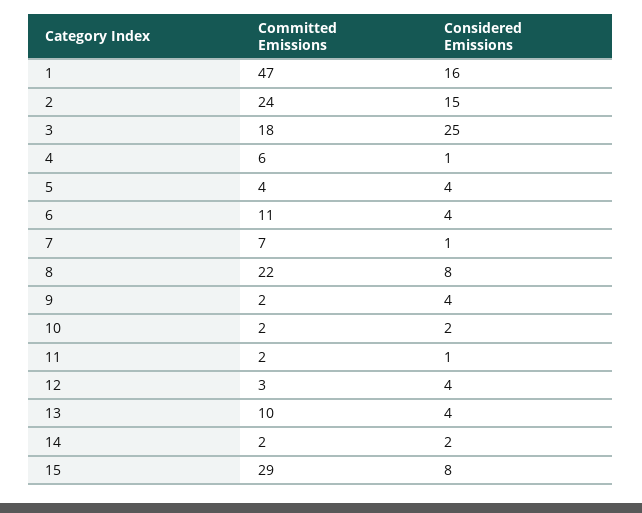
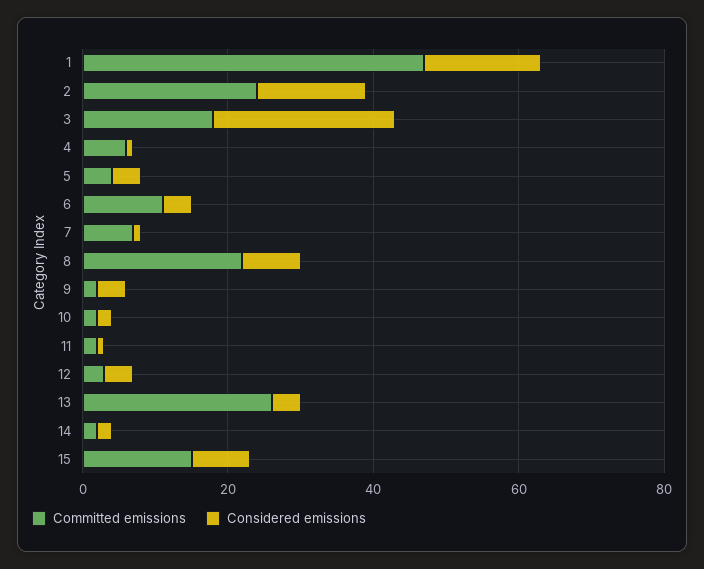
  {
    "Committed Emissions": {
      "1": 47,
      "2": 24,
      "3": 18,
      "4": 6,
      "5": 4,
      "6": 11,
      "7": 7,
      "8": 22,
      "9": 2,
      "10": 2,
      "11": 2,
      "12": 3,
-     "13": 10,
+     "13": 25,
      "14": 2,
-     "15": 29
+     "15": 15
    },
    "Considered Emissions": {
      "1": 16,
      "2": 15,
      "3": 25,
      "4": 1,
      "5": 4,
      "6": 4,
      "7": 1,
      "8": 8,
      "9": 4,
      "10": 2,
      "11": 1,
      "12": 4,
      "13": 4,
      "14": 2,
      "15": 8
    }
  }

